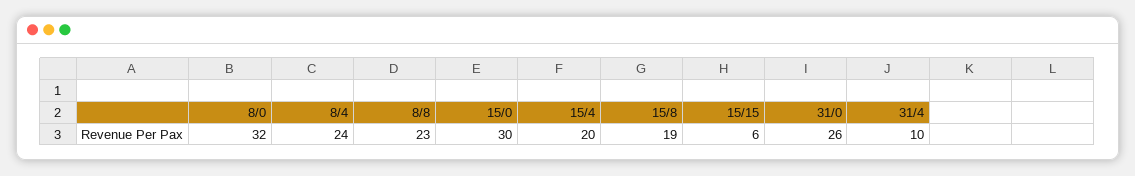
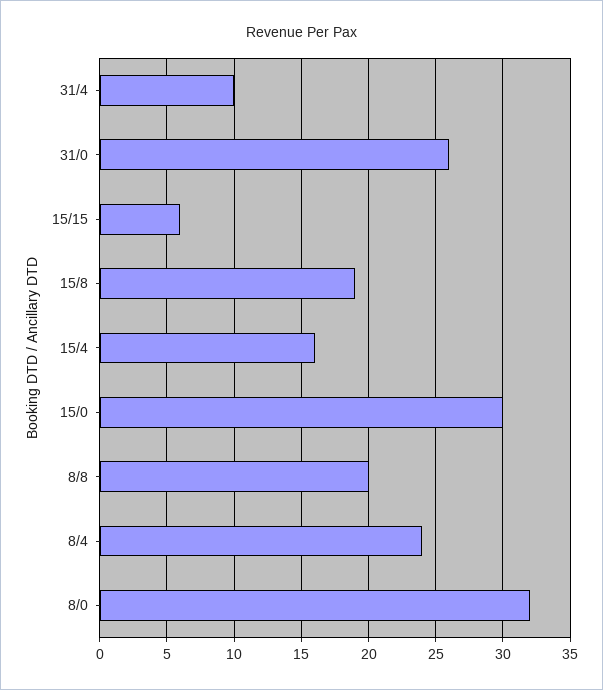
  {
    "8/0": 32,
    "8/4": 24,
-   "8/8": 23,
+   "8/8": 20,
    "15/0": 30,
-   "15/4": 20,
+   "15/4": 16,
    "15/8": 19,
    "15/15": 6,
    "31/0": 26,
    "31/4": 10
  }

